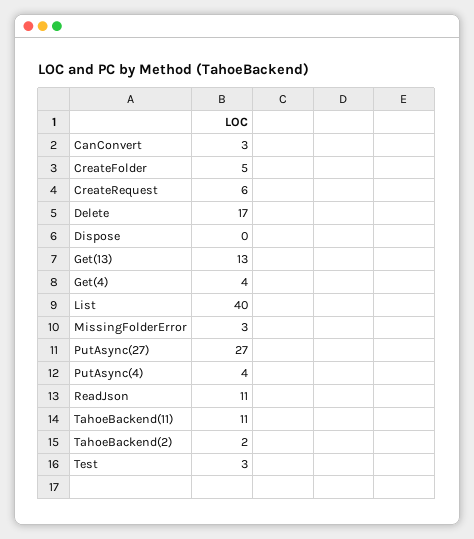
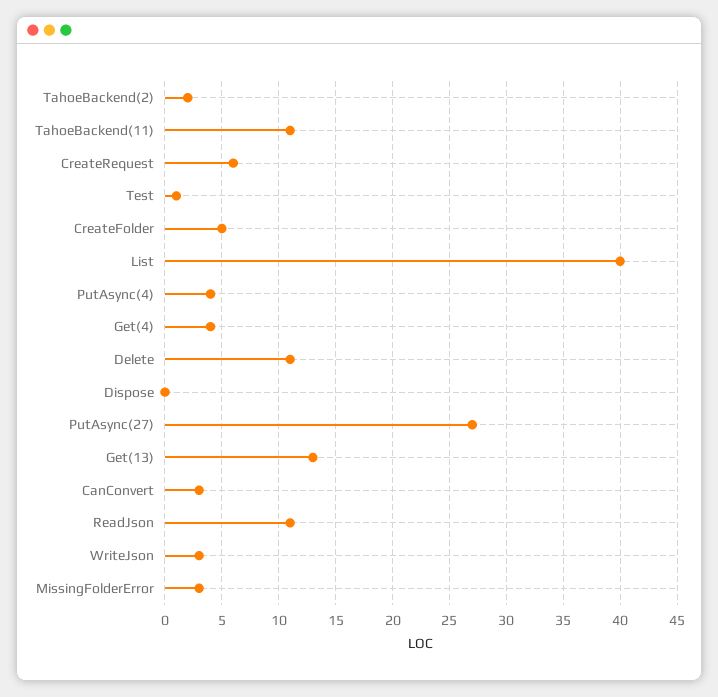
  {
    "CanConvert": 3,
    "CreateFolder": 5,
    "CreateRequest": 6,
-   "Delete": 17,
+   "Delete": 11,
    "Dispose": 0,
    "Get(13)": 13,
    "Get(4)": 4,
    "List": 40,
    "MissingFolderError": 3,
    "PutAsync(27)": 27,
    "PutAsync(4)": 4,
    "ReadJson": 11,
    "TahoeBackend(11)": 11,
    "TahoeBackend(2)": 2,
-   "Test": 3
+   "Test": 1,
+   "WriteJson": 3
  }

